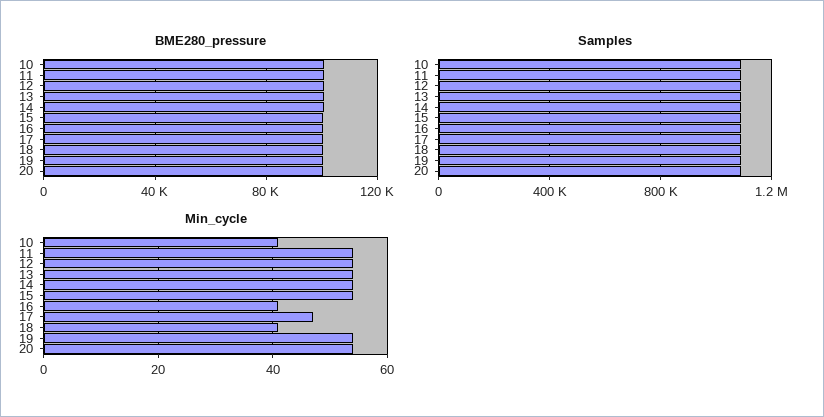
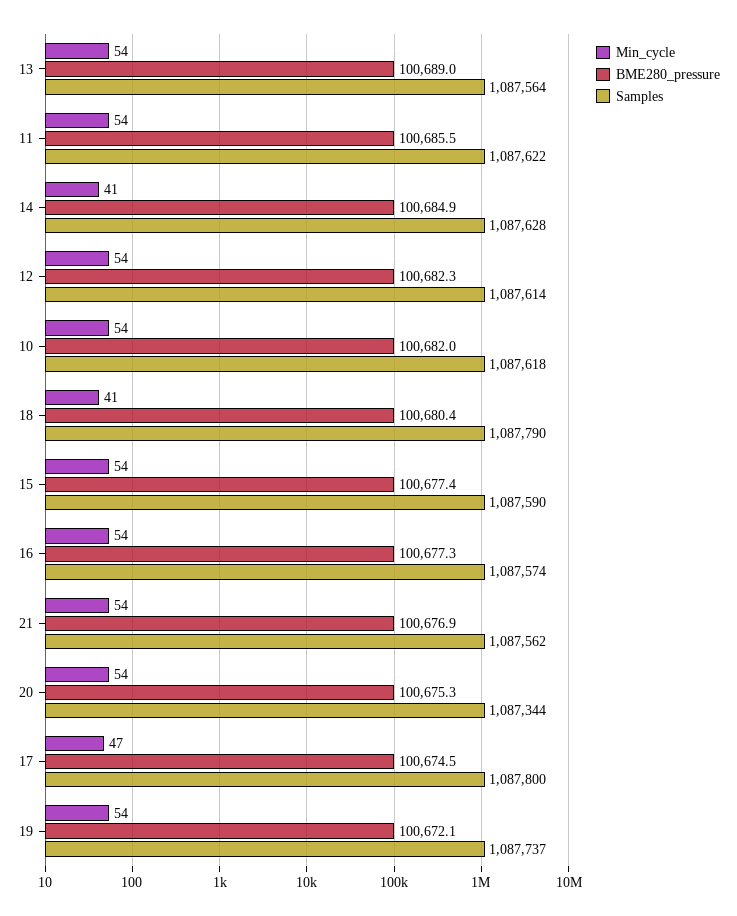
  {
    "BME280_pressure": {
      "10": 100682,
      "11": 100685.5,
      "12": 100682.3,
      "13": 100689,
      "14": 100684.9,
      "15": 100677.4,
      "16": 100677.3,
      "17": 100674.5,
      "18": 100680.4,
      "19": 100672.1,
-     "20": 100675.3
+     "20": 100675.3,
+     "21": 100676.9
    },
    "Samples": {
      "10": 1087618,
      "11": 1087622,
      "12": 1087614,
      "13": 1087564,
      "14": 1087628,
      "15": 1087590,
      "16": 1087574,
      "17": 1087800,
      "18": 1087790,
      "19": 1087737,
-     "20": 1087344
+     "20": 1087344,
+     "21": 1087562
    },
    "Min_cycle": {
-     "10": 40,
+     "10": 54,
      "11": 54,
      "12": 54,
      "13": 54,
-     "14": 55,
+     "14": 41,
      "15": 54,
-     "16": 40,
+     "16": 54,
      "17": 47,
      "18": 41,
      "19": 54,
-     "20": 54
+     "20": 54,
+     "21": 54
    }
  }

